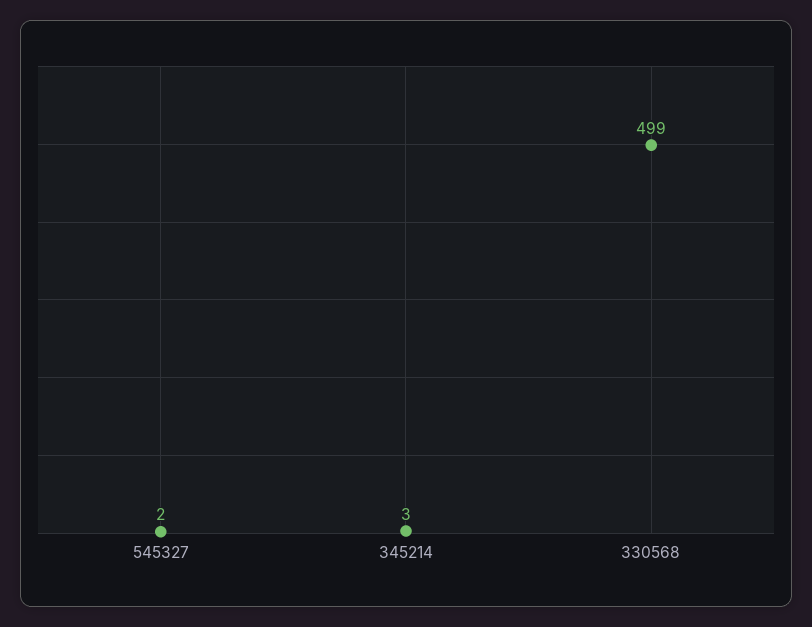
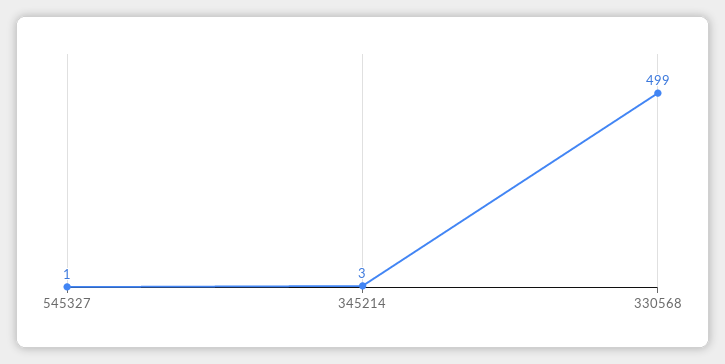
  {
-   "545327": 2,
+   "545327": 1,
    "345214": 3,
    "330568": 499
  }

